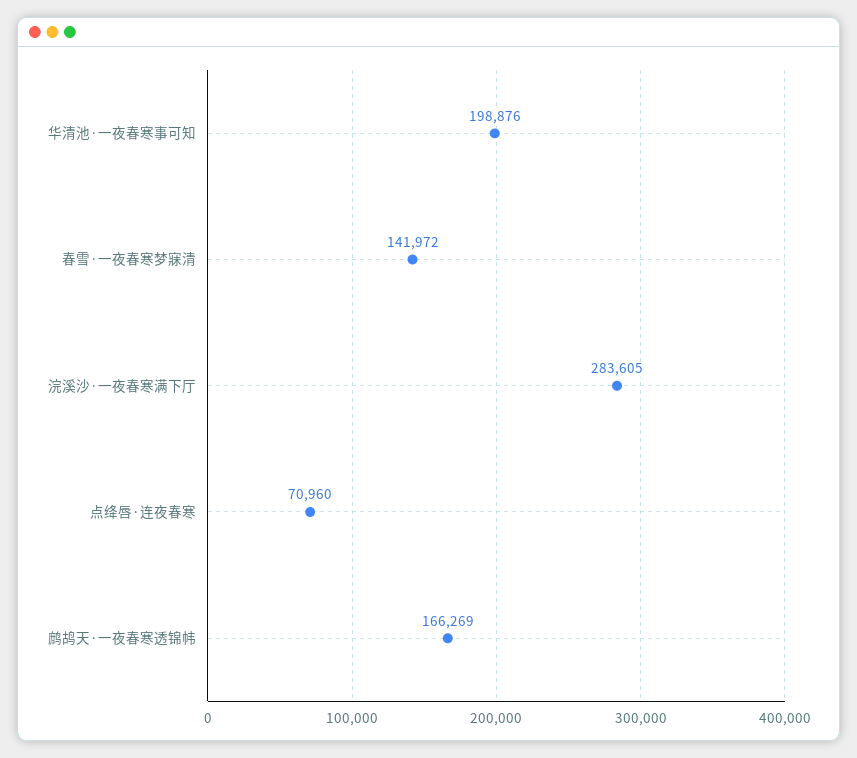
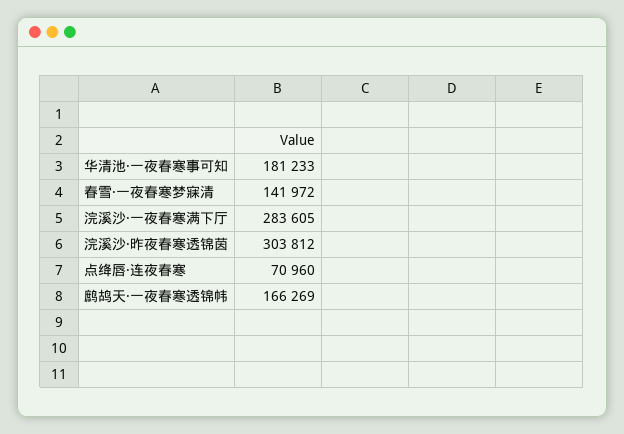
  {
-   "华清池·一夜春寒事可知": 198876,
+   "华清池·一夜春寒事可知": 181233,
    "春雪·一夜春寒梦寐清": 141972,
    "浣溪沙·一夜春寒满下厅": 283605,
    "点绛唇·连夜春寒": 70960,
-   "鹧鸪天·一夜春寒透锦帏": 166269
+   "鹧鸪天·一夜春寒透锦帏": 166269,
+   "浣溪沙·昨夜春寒透锦茵": 303812
  }

